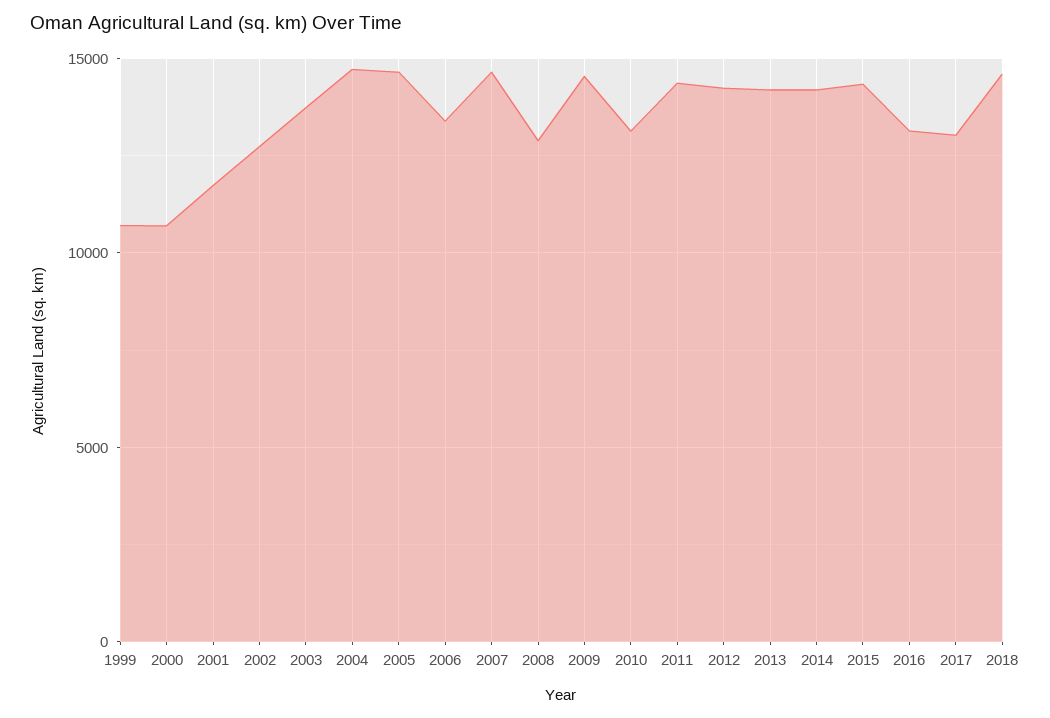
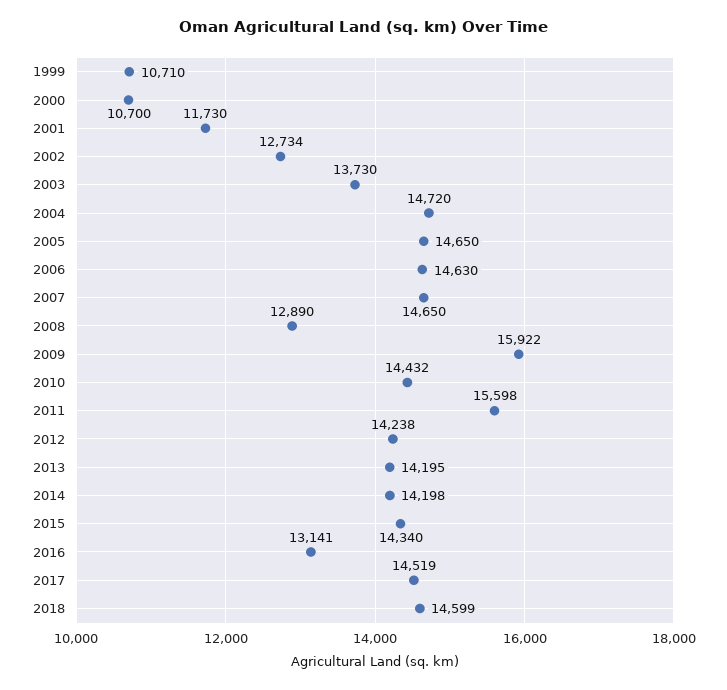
  {
    "1999": 10710,
    "2000": 10700,
    "2001": 11730,
    "2002": 12734,
    "2003": 13730,
    "2004": 14720,
    "2005": 14650,
-   "2006": 13500,
+   "2006": 14630,
    "2007": 14650,
    "2008": 12890,
-   "2009": 14500,
+   "2009": 15922,
-   "2010": 13000,
+   "2010": 14432,
-   "2011": 14500,
+   "2011": 15598,
    "2012": 14238,
    "2013": 14195,
    "2014": 14198,
    "2015": 14340,
    "2016": 13141,
-   "2017": 13000,
+   "2017": 14519,
    "2018": 14599
  }

